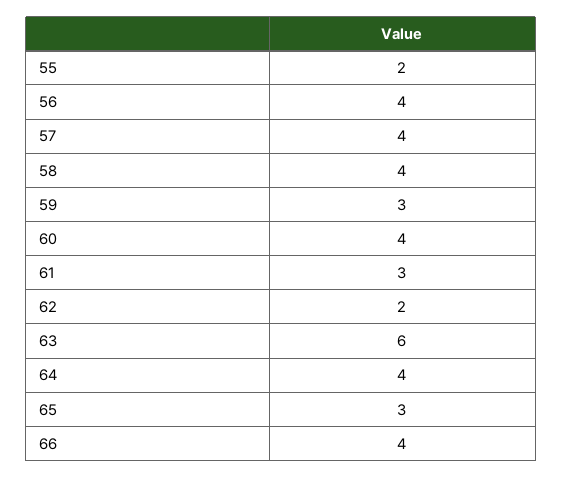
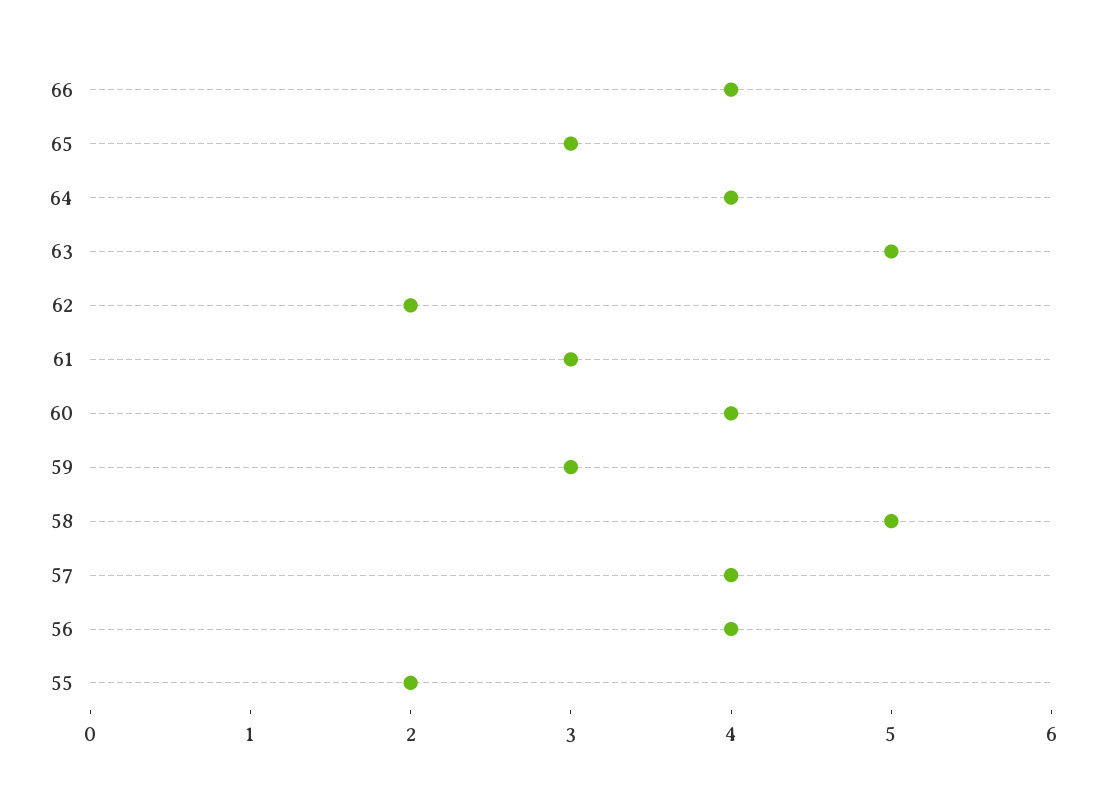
  {
    "55": 2,
    "56": 4,
    "57": 4,
-   "58": 4,
+   "58": 5,
    "59": 3,
    "60": 4,
    "61": 3,
    "62": 2,
-   "63": 6,
+   "63": 5,
    "64": 4,
    "65": 3,
    "66": 4
  }

